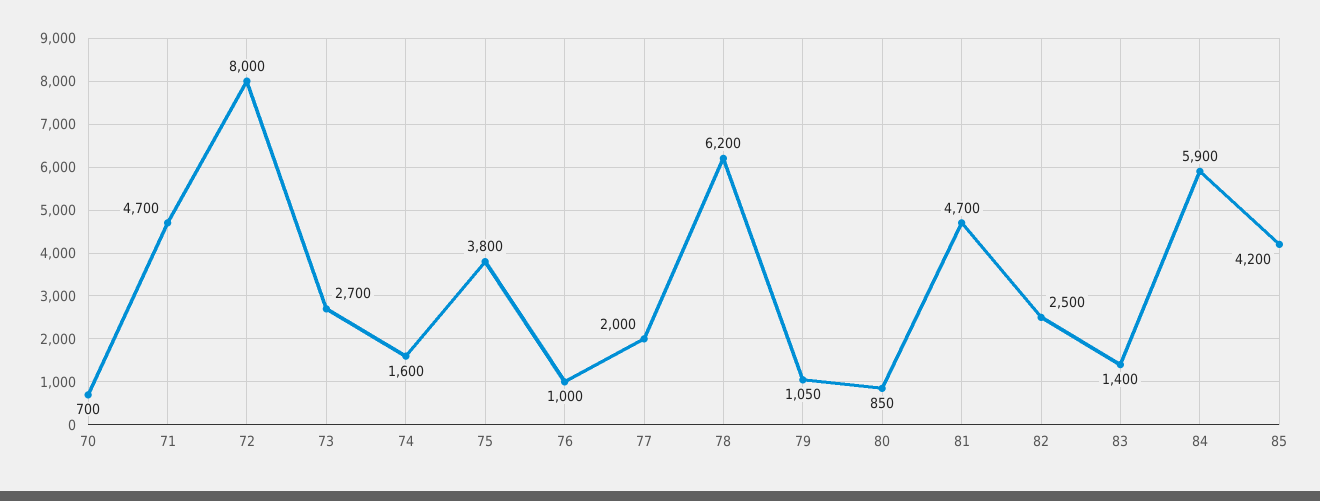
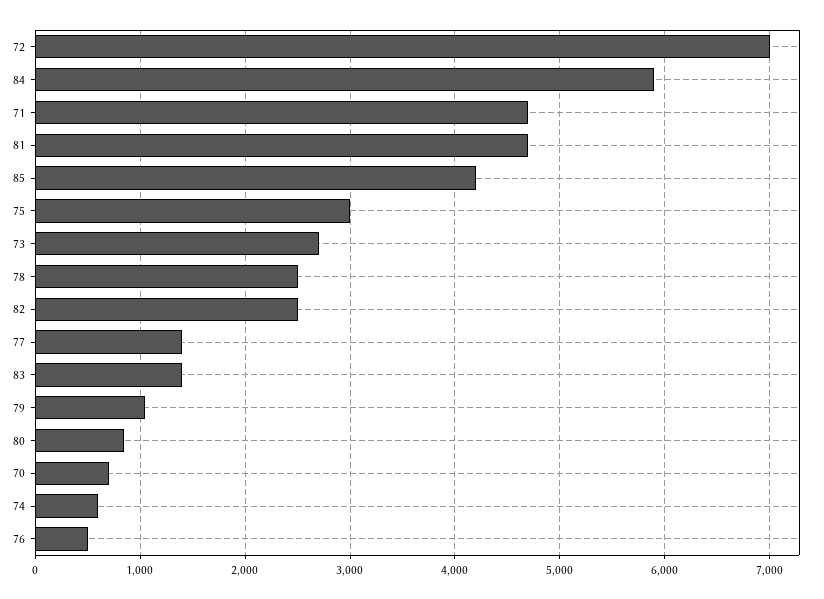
  {
    "70": 700,
    "71": 4700,
-   "72": 8000,
+   "72": 7000,
    "73": 2700,
-   "74": 1600,
+   "74": 600,
-   "75": 3800,
+   "75": 3000,
-   "76": 1000,
+   "76": 500,
-   "77": 2000,
+   "77": 1400,
-   "78": 6200,
+   "78": 2500,
    "79": 1050,
    "80": 850,
    "81": 4700,
    "82": 2500,
    "83": 1400,
    "84": 5900,
    "85": 4200
  }

